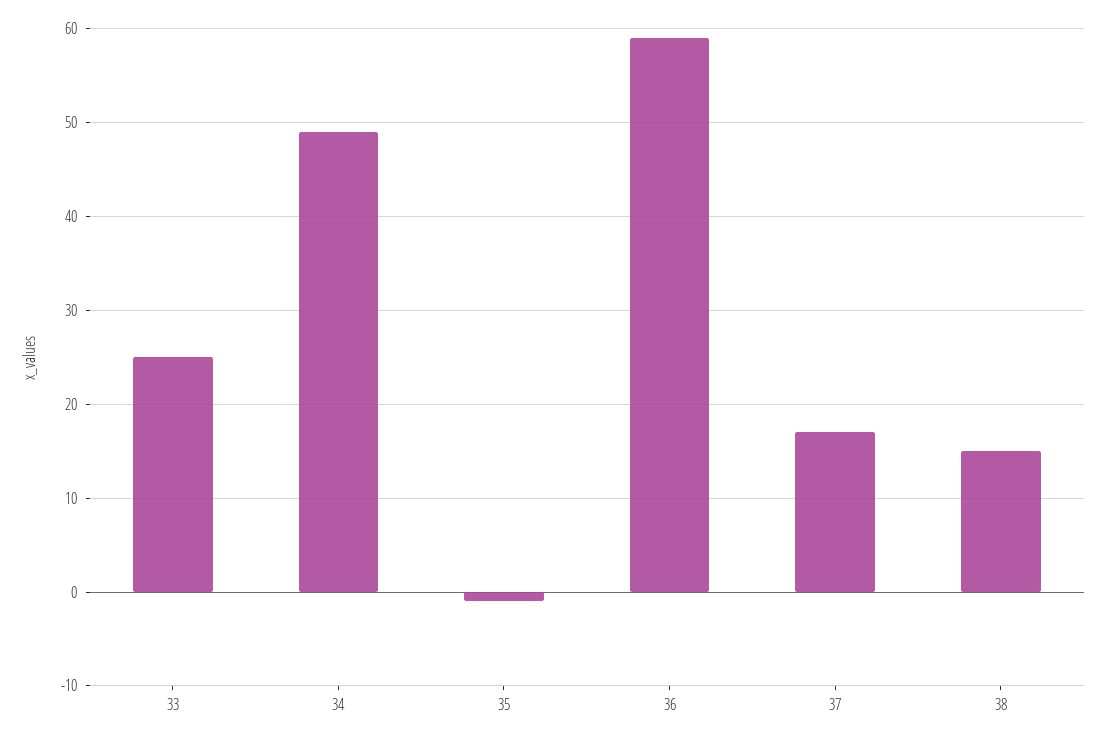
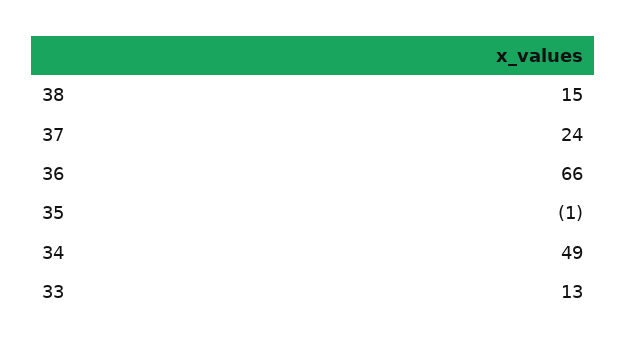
  {
-   "33": 25,
+   "33": 13,
    "34": 49,
    "35": -1,
-   "36": 59,
+   "36": 66,
-   "37": 17,
+   "37": 24,
    "38": 15
  }

